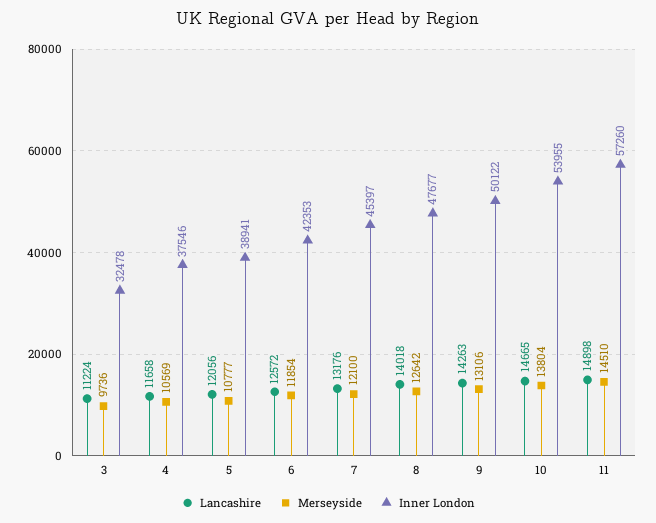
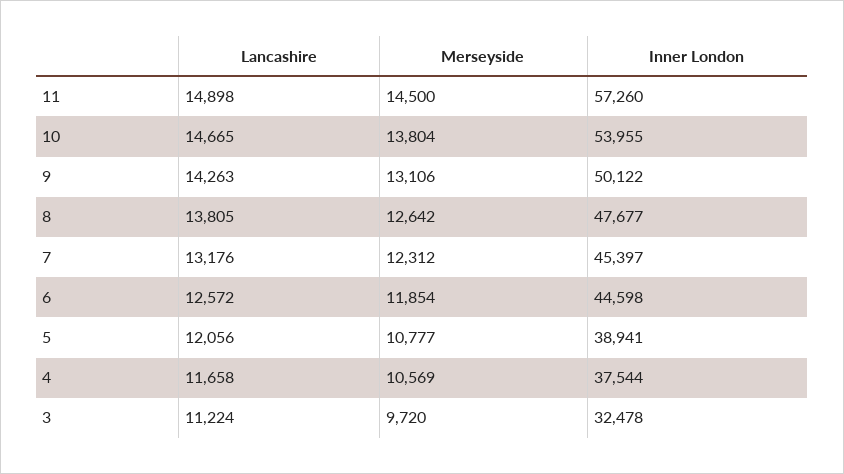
  {
    "Lancashire": {
      "3": 11224,
      "4": 11658,
      "5": 12056,
      "6": 12572,
      "7": 13176,
-     "8": 14018,
+     "8": 13805,
      "9": 14263,
      "10": 14665,
      "11": 14898
    },
    "Merseyside": {
-     "3": 9736,
+     "3": 9720,
      "4": 10569,
      "5": 10777,
      "6": 11854,
-     "7": 12100,
+     "7": 12312,
      "8": 12642,
      "9": 13106,
      "10": 13804,
-     "11": 14510
+     "11": 14500
    },
    "Inner London": {
      "3": 32478,
-     "4": 37546,
+     "4": 37544,
      "5": 38941,
-     "6": 42353,
+     "6": 44598,
      "7": 45397,
      "8": 47677,
      "9": 50122,
      "10": 53955,
      "11": 57260
    }
  }

